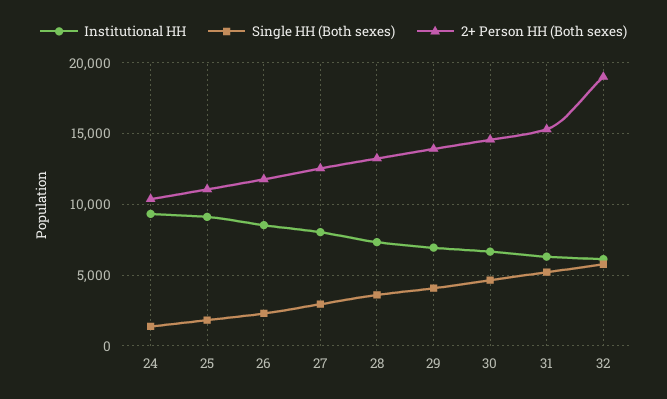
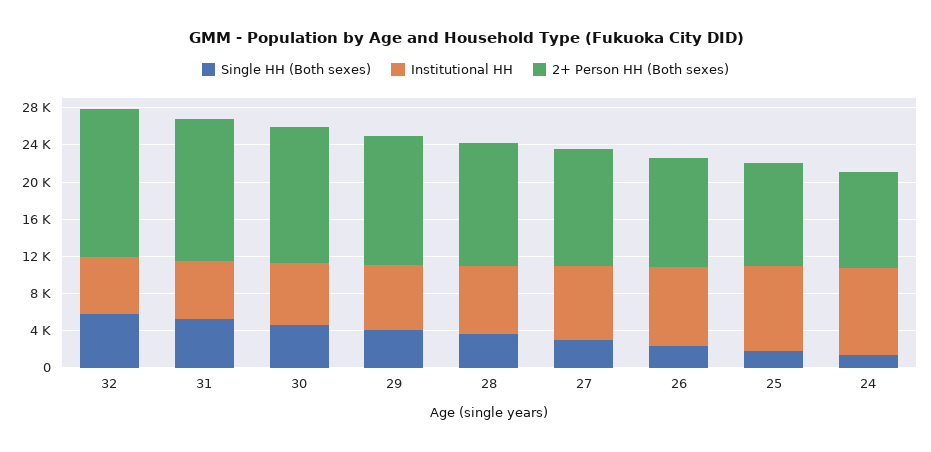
  {
    "Institutional HH": {
      "24": 9500,
      "25": 9000,
      "26": 8500,
      "27": 8000,
      "28": 7500,
      "29": 7000,
      "30": 6500,
      "31": 6500,
      "32": 6000
    },
    "Single HH (Both sexes)": {
      "24": 1500,
      "25": 2000,
      "26": 2500,
      "27": 3000,
      "28": 3500,
      "29": 4000,
      "30": 4500,
      "31": 5000,
      "32": 6000
    },
    "2+ Person HH (Both sexes)": {
      "24": 10500,
      "25": 11000,
      "26": 12000,
      "27": 12500,
      "28": 13000,
      "29": 14000,
      "30": 14500,
      "31": 15500,
-     "32": 19000
+     "32": 16000
    }
  }

